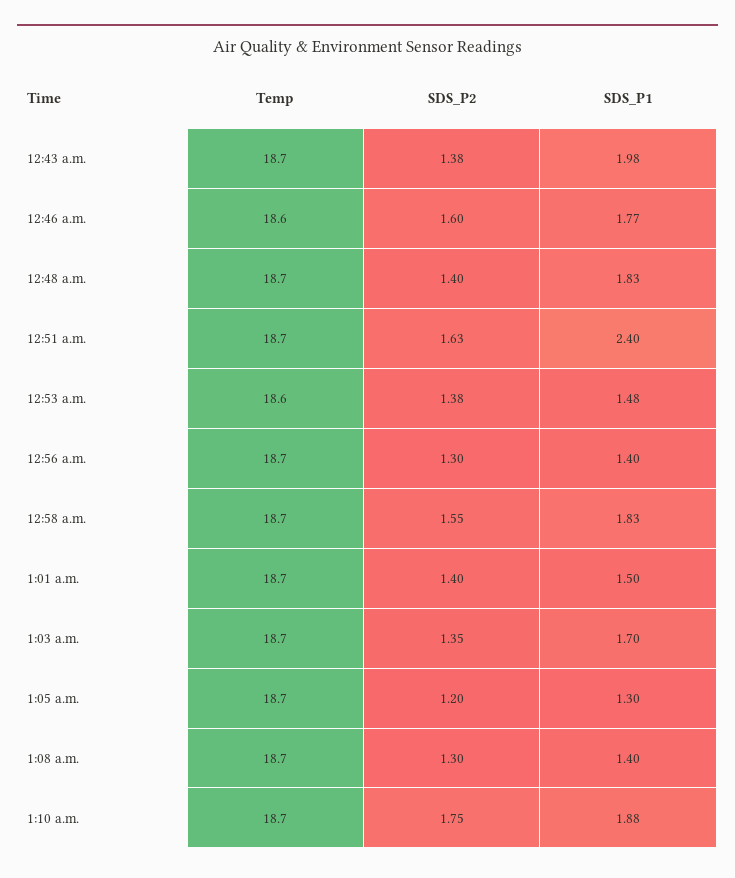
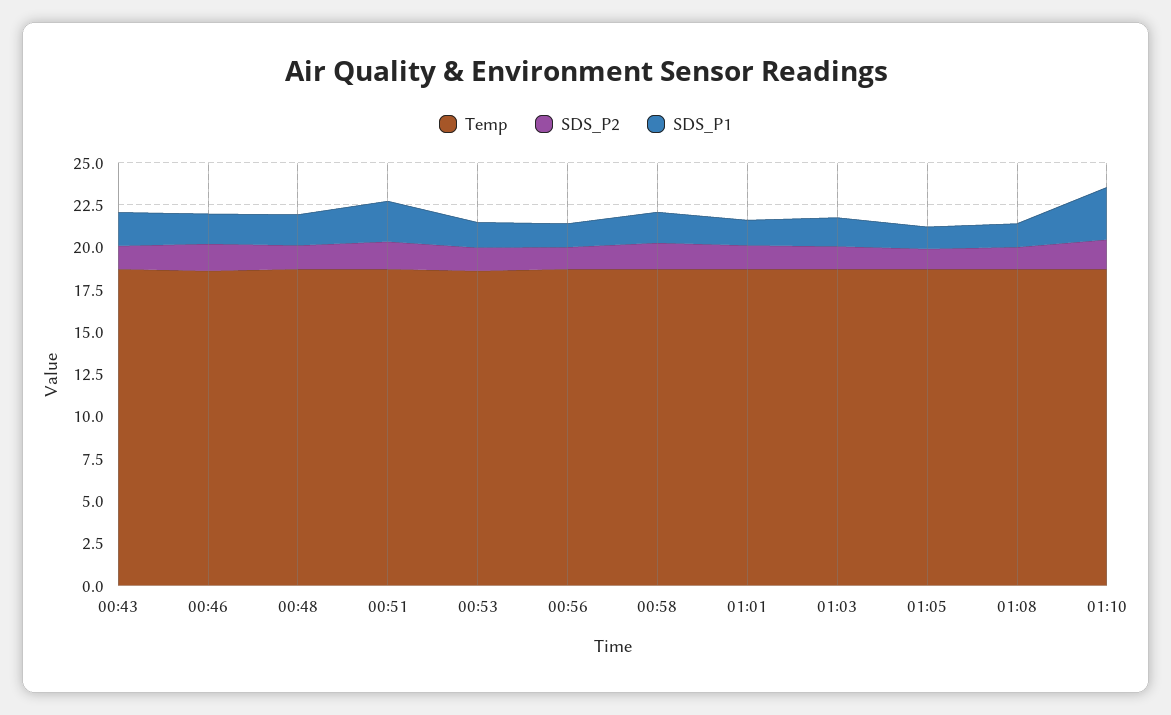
  {
    "Temp": {
      "12:43 a.m.": 18.7,
      "12:46 a.m.": 18.6,
      "12:48 a.m.": 18.7,
      "12:51 a.m.": 18.7,
      "12:53 a.m.": 18.6,
      "12:56 a.m.": 18.7,
      "12:58 a.m.": 18.7,
      "1:01 a.m.": 18.7,
      "1:03 a.m.": 18.7,
      "1:05 a.m.": 18.7,
      "1:08 a.m.": 18.7,
      "1:10 a.m.": 18.7
    },
    "SDS_P2": {
      "12:43 a.m.": 1.38,
      "12:46 a.m.": 1.6,
      "12:48 a.m.": 1.4,
      "12:51 a.m.": 1.63,
      "12:53 a.m.": 1.38,
      "12:56 a.m.": 1.3,
      "12:58 a.m.": 1.55,
      "1:01 a.m.": 1.4,
      "1:03 a.m.": 1.35,
      "1:05 a.m.": 1.2,
      "1:08 a.m.": 1.3,
      "1:10 a.m.": 1.75
    },
    "SDS_P1": {
      "12:43 a.m.": 1.98,
      "12:46 a.m.": 1.77,
      "12:48 a.m.": 1.83,
      "12:51 a.m.": 2.4,
      "12:53 a.m.": 1.48,
      "12:56 a.m.": 1.4,
      "12:58 a.m.": 1.83,
      "1:01 a.m.": 1.5,
      "1:03 a.m.": 1.7,
      "1:05 a.m.": 1.3,
      "1:08 a.m.": 1.4,
-     "1:10 a.m.": 1.88
+     "1:10 a.m.": 3
    }
  }

